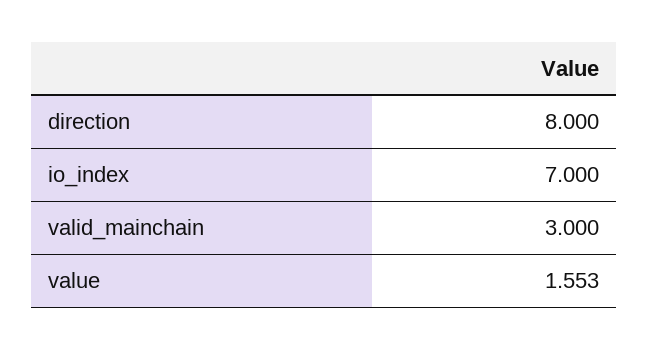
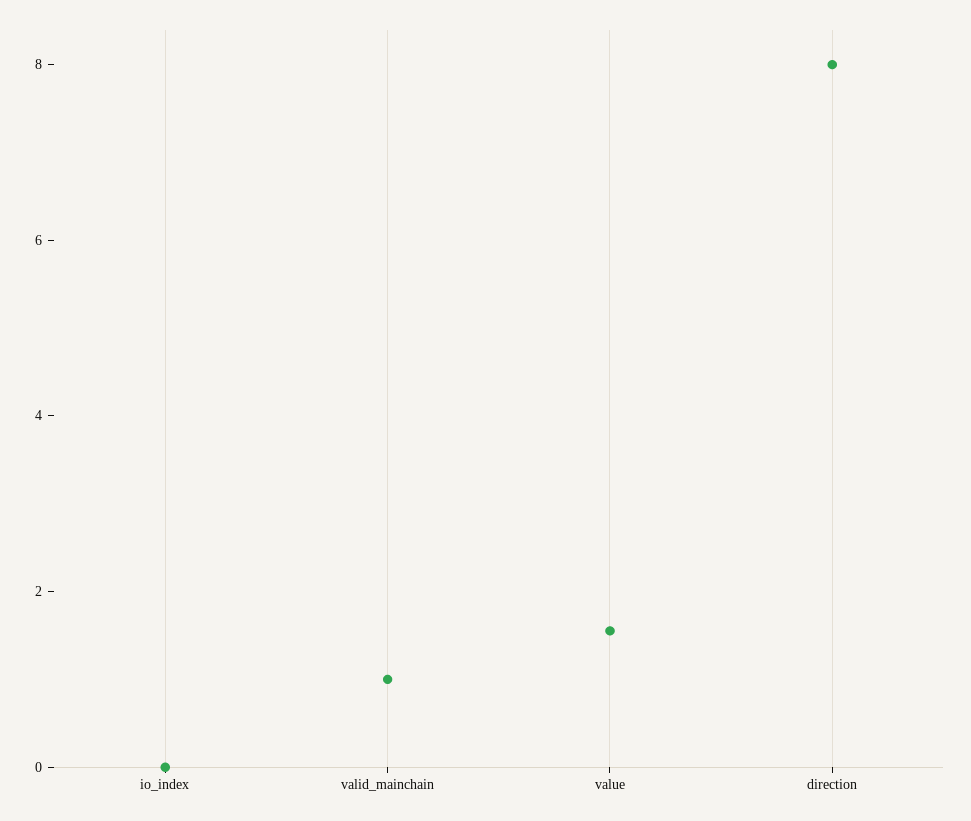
  {
    "direction": 8,
-   "io_index": 7,
+   "io_index": 0,
-   "valid_mainchain": 3,
+   "valid_mainchain": 1,
    "value": 1.553
  }

